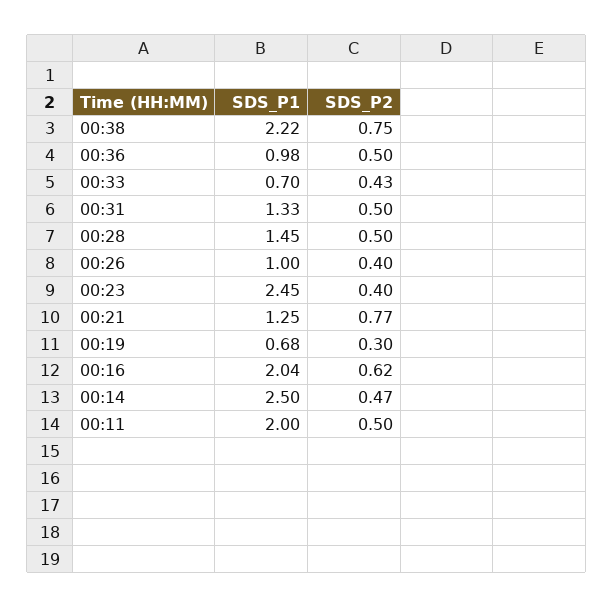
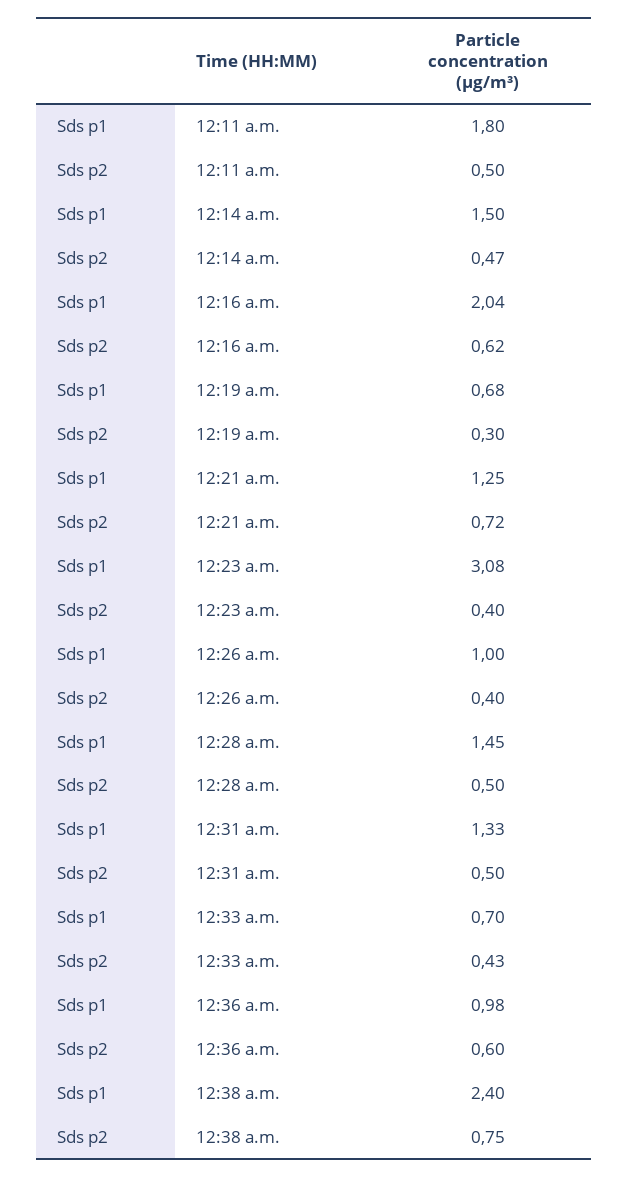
  {
    "SDS_P1": {
-     "00:38": 2.22,
+     "00:38": 2.4,
      "00:36": 0.98,
      "00:33": 0.7,
      "00:31": 1.33,
      "00:28": 1.45,
      "00:26": 1,
-     "00:23": 2.45,
+     "00:23": 3.08,
      "00:21": 1.25,
      "00:19": 0.68,
      "00:16": 2.04,
-     "00:14": 2.5,
+     "00:14": 1.5,
-     "00:11": 2
+     "00:11": 1.8
    },
    "SDS_P2": {
      "00:38": 0.75,
-     "00:36": 0.5,
+     "00:36": 0.6,
      "00:33": 0.43,
      "00:31": 0.5,
      "00:28": 0.5,
      "00:26": 0.4,
      "00:23": 0.4,
-     "00:21": 0.77,
+     "00:21": 0.72,
      "00:19": 0.3,
      "00:16": 0.62,
      "00:14": 0.47,
      "00:11": 0.5
    }
  }

